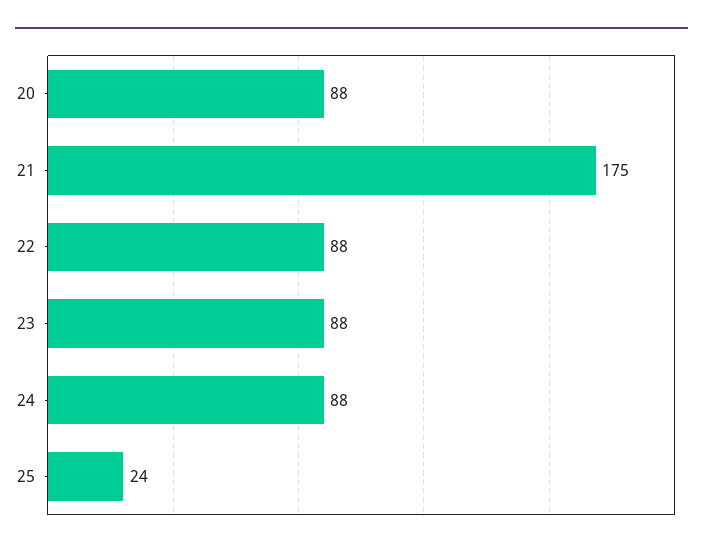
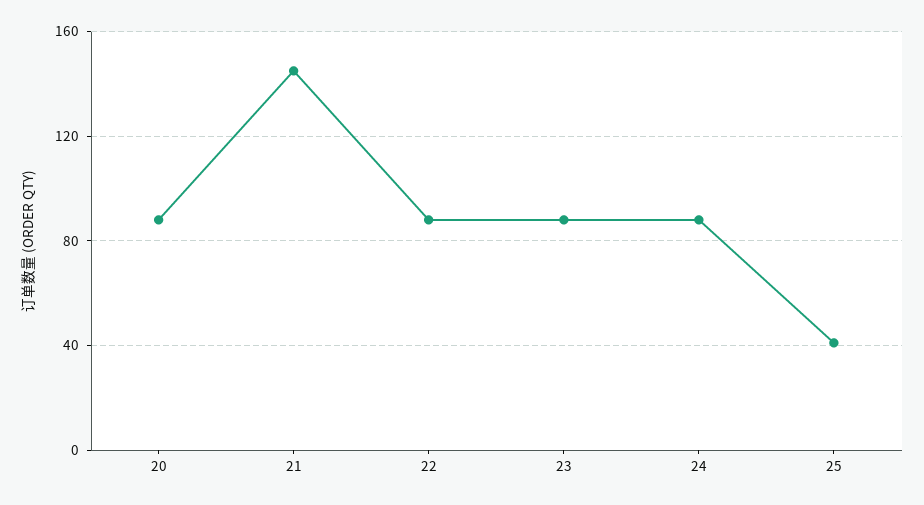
  {
    "20": 88,
-   "21": 175,
+   "21": 145,
    "22": 88,
    "23": 88,
    "24": 88,
-   "25": 24
+   "25": 40
  }

